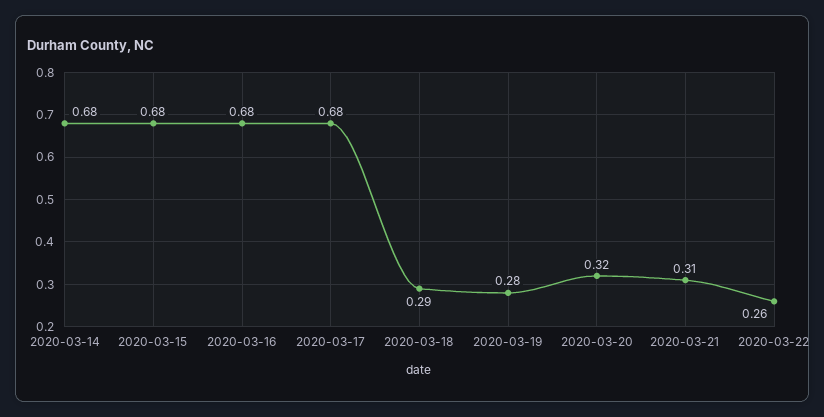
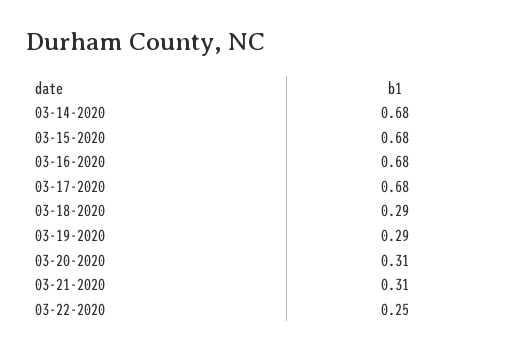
  {
    "2020-03-14": 0.68,
    "2020-03-15": 0.68,
    "2020-03-16": 0.68,
    "2020-03-17": 0.68,
    "2020-03-18": 0.29,
-   "2020-03-19": 0.28,
+   "2020-03-19": 0.29,
-   "2020-03-20": 0.32,
+   "2020-03-20": 0.31,
    "2020-03-21": 0.31,
-   "2020-03-22": 0.26
+   "2020-03-22": 0.25
  }

